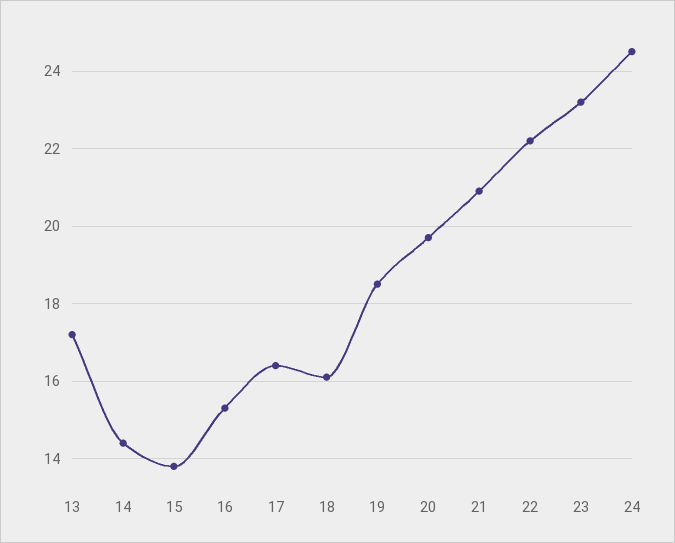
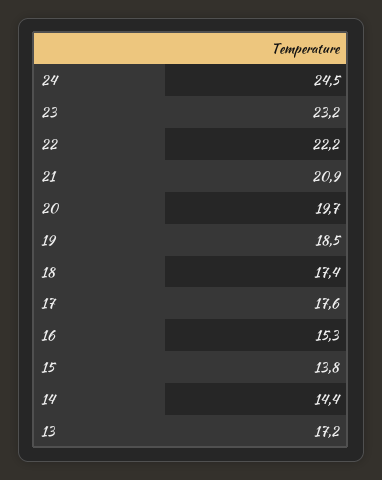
  {
    "13": 17.2,
    "14": 14.4,
    "15": 13.8,
    "16": 15.3,
-   "17": 16.5,
+   "17": 17.6,
-   "18": 16,
+   "18": 17.4,
    "19": 18.5,
    "20": 19.7,
    "21": 20.9,
    "22": 22.2,
    "23": 23.2,
    "24": 24.5
  }

